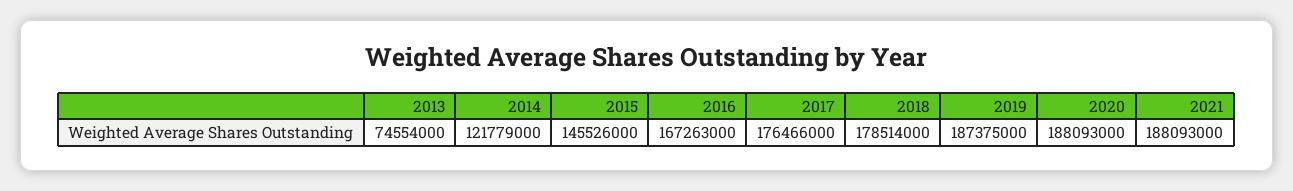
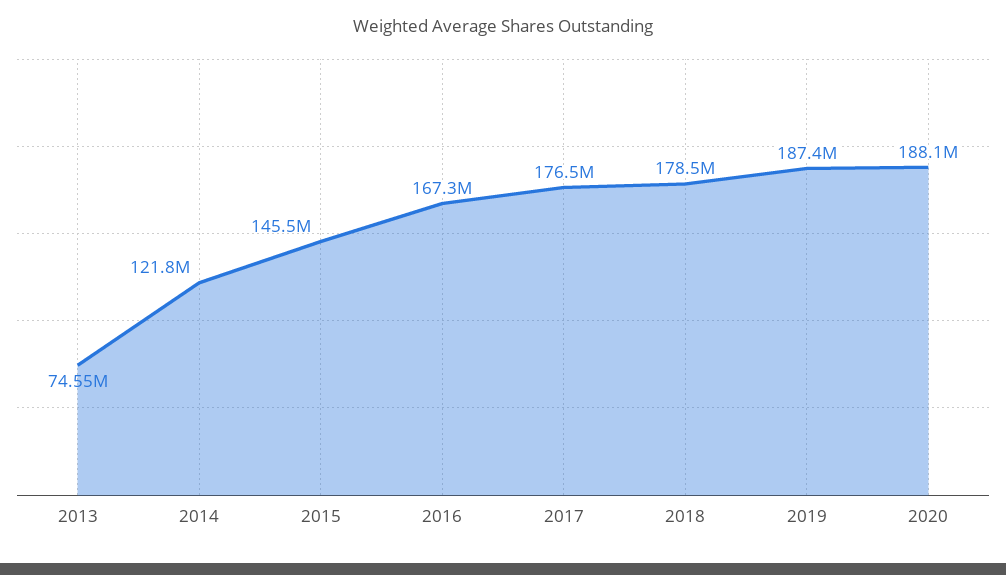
  {
    "2013": 74554000,
    "2014": 121779000,
    "2015": 145526000,
    "2016": 167263000,
    "2017": 176466000,
    "2018": 178514000,
    "2019": 187375000,
-   "2020": 188093000,
+   "2020": 188093000
-   "2021": 188093000
  }

